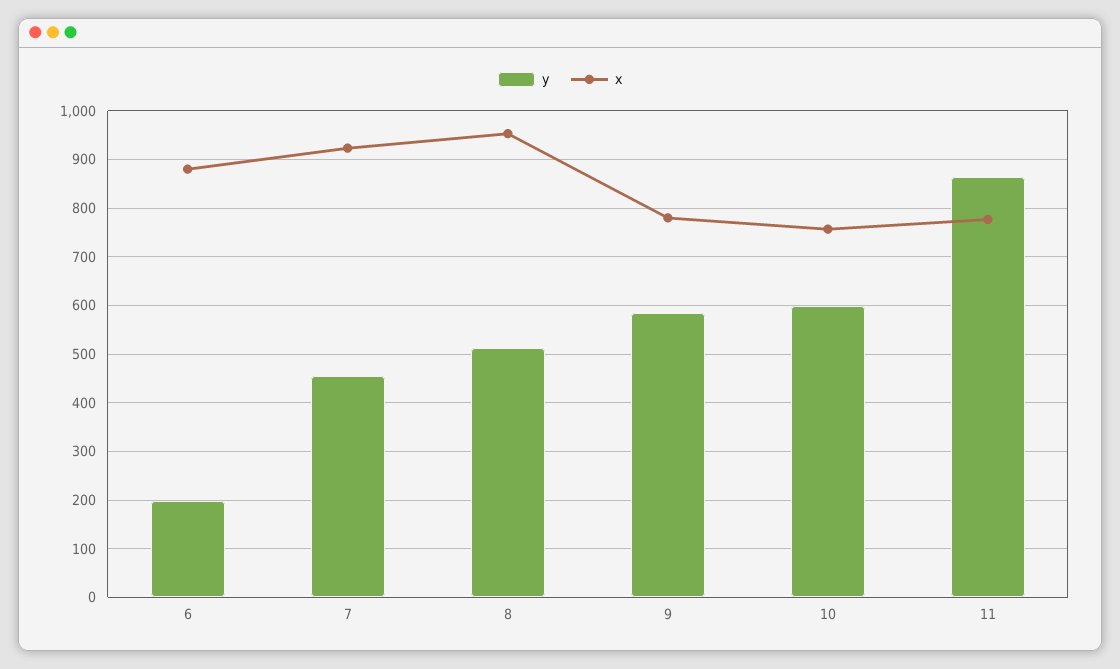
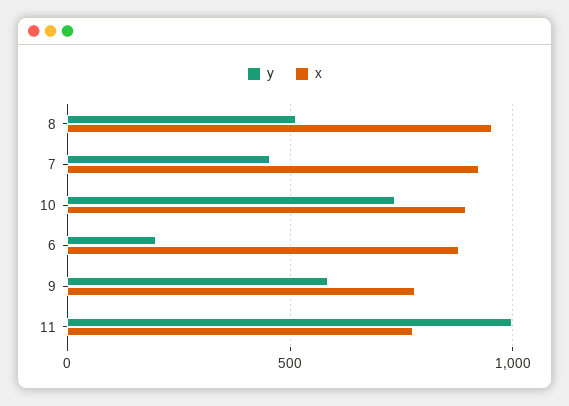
  {
    "y": {
      "6": 200,
      "7": 460,
      "8": 520,
      "9": 580,
-     "10": 600,
+     "10": 750,
-     "11": 860
+     "11": 1000
    },
    "x": {
      "6": 880,
      "7": 920,
      "8": 960,
      "9": 780,
-     "10": 760,
+     "10": 900,
      "11": 780
    }
  }

